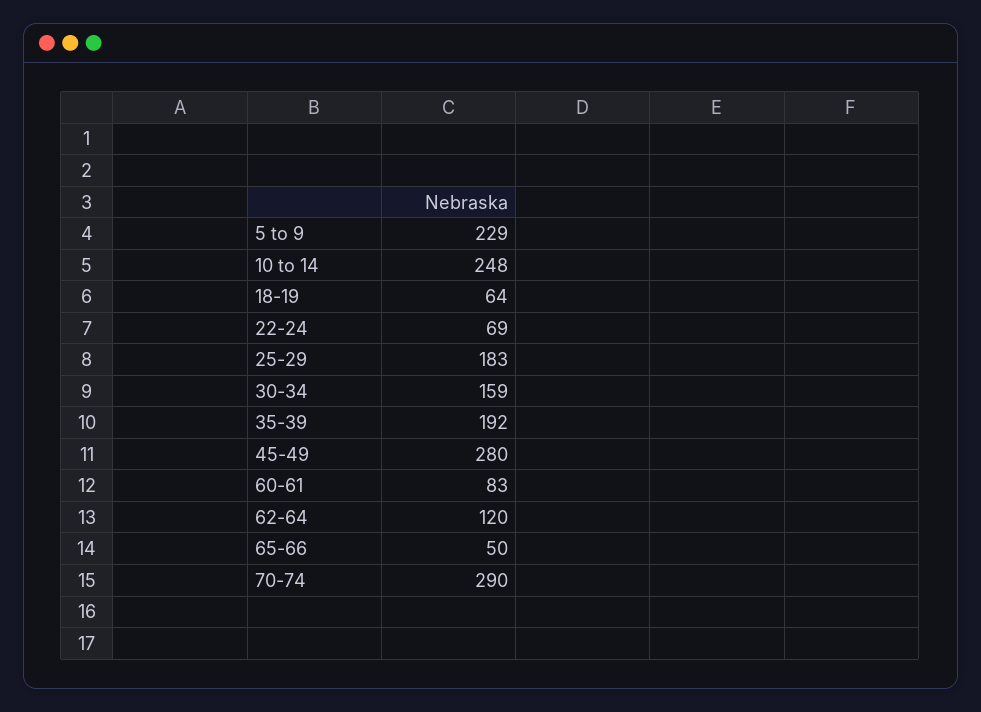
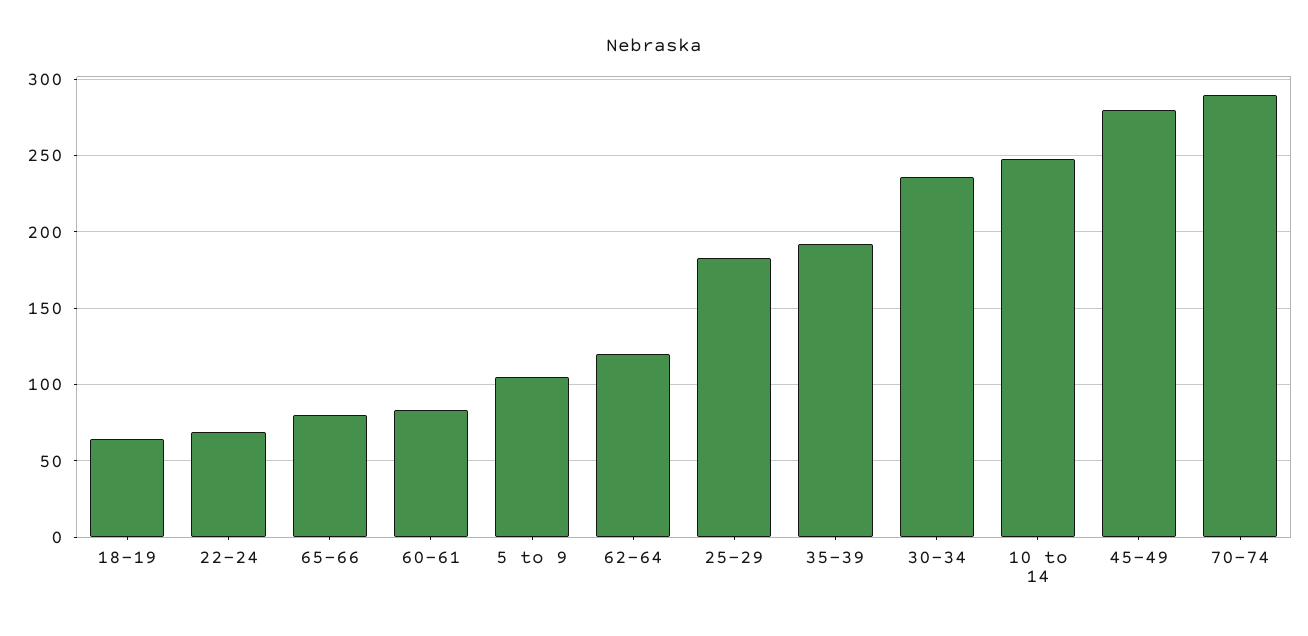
  {
-   "5 to 9": 229,
+   "5 to 9": 105,
    "10 to 14": 248,
    "18-19": 64,
    "22-24": 69,
    "25-29": 183,
-   "30-34": 159,
+   "30-34": 235,
    "35-39": 192,
    "45-49": 280,
    "60-61": 83,
    "62-64": 120,
-   "65-66": 50,
+   "65-66": 80,
    "70-74": 290
  }

